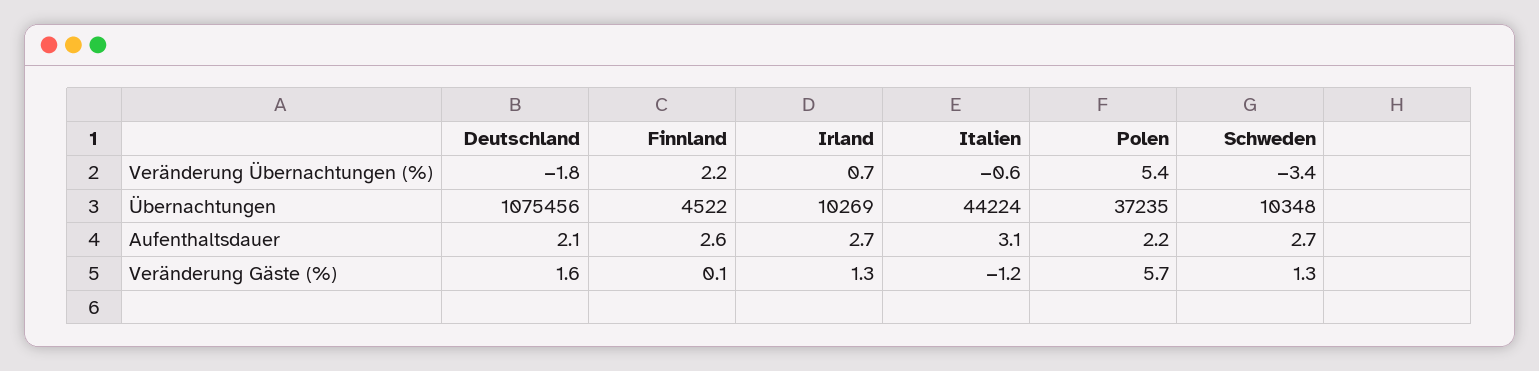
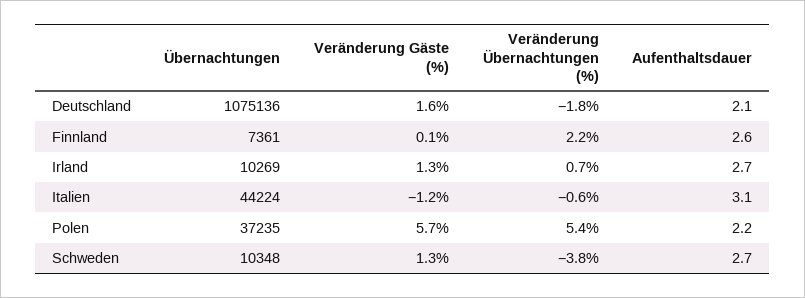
  {
    "Deutschland": {
      "Veränderung Übernachtungen (%)": -1.8,
-     "Übernachtungen": 1075456,
+     "Übernachtungen": 1075136,
      "Aufenthaltsdauer": 2.1,
      "Veränderung Gäste (%)": 1.6
    },
    "Finnland": {
      "Veränderung Übernachtungen (%)": 2.2,
-     "Übernachtungen": 4522,
+     "Übernachtungen": 7361,
      "Aufenthaltsdauer": 2.6,
      "Veränderung Gäste (%)": 0.1
    },
    "Irland": {
      "Veränderung Übernachtungen (%)": 0.7,
      "Übernachtungen": 10269,
      "Aufenthaltsdauer": 2.7,
      "Veränderung Gäste (%)": 1.3
    },
    "Italien": {
      "Veränderung Übernachtungen (%)": -0.6,
      "Übernachtungen": 44224,
      "Aufenthaltsdauer": 3.1,
      "Veränderung Gäste (%)": -1.2
    },
    "Polen": {
      "Veränderung Übernachtungen (%)": 5.4,
      "Übernachtungen": 37235,
      "Aufenthaltsdauer": 2.2,
      "Veränderung Gäste (%)": 5.7
    },
    "Schweden": {
-     "Veränderung Übernachtungen (%)": -3.4,
+     "Veränderung Übernachtungen (%)": -3.8,
      "Übernachtungen": 10348,
      "Aufenthaltsdauer": 2.7,
      "Veränderung Gäste (%)": 1.3
    }
  }

